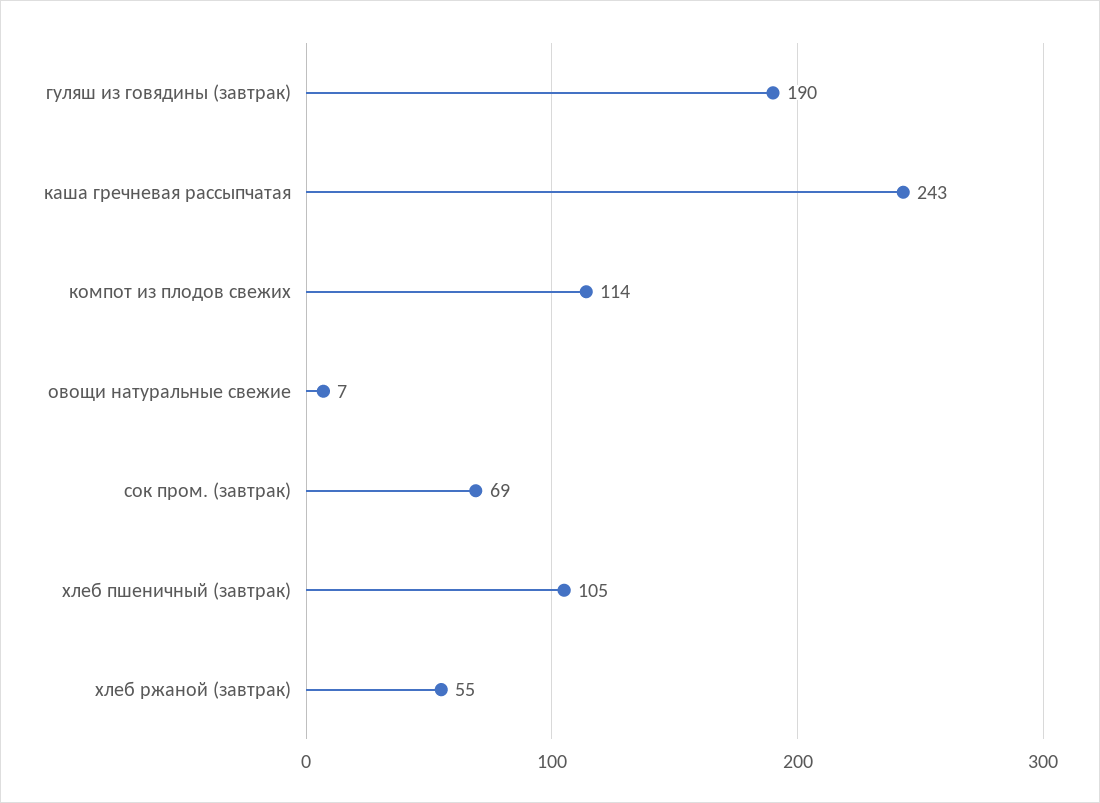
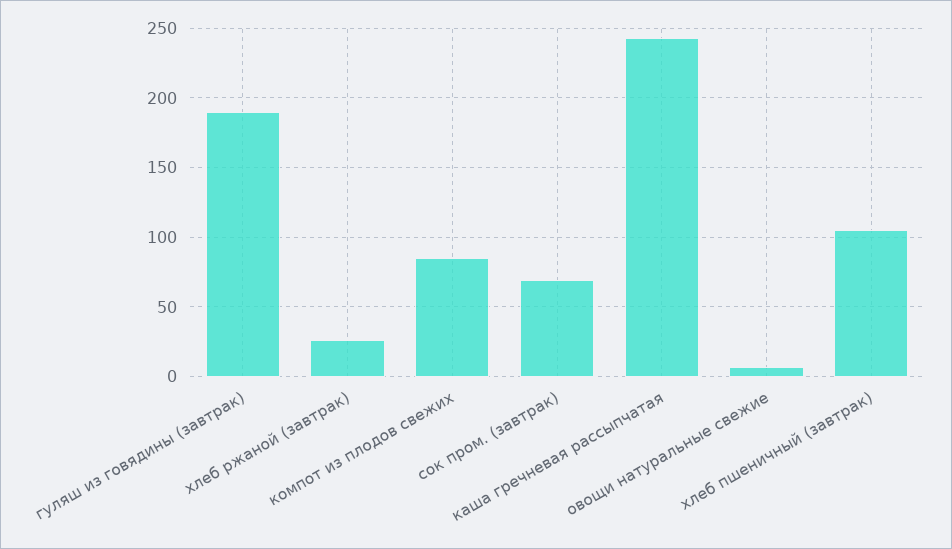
  {
    "гуляш из говядины (завтрак)": 190,
    "каша гречневая рассыпчатая": 243,
-   "компот из плодов свежих": 114,
+   "компот из плодов свежих": 85,
    "овощи натуральные свежие": 7,
    "сок пром. (завтрак)": 69,
    "хлеб пшеничный (завтрак)": 105,
-   "хлеб ржаной (завтрак)": 55
+   "хлеб ржаной (завтрак)": 25
  }

